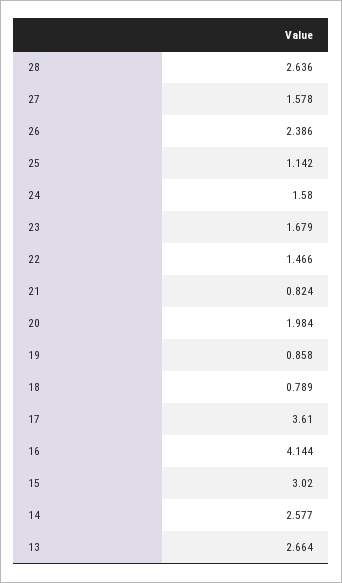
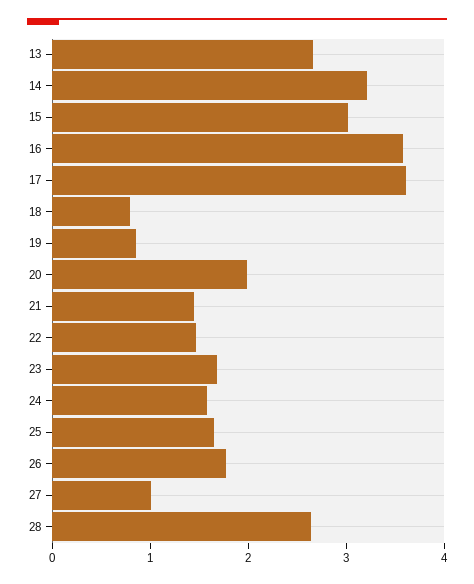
  {
    "28": 2.636,
-   "27": 1.578,
+   "27": 1,
-   "26": 2.386,
+   "26": 1.8,
-   "25": 1.142,
+   "25": 1.6,
    "24": 1.58,
    "23": 1.679,
    "22": 1.466,
-   "21": 0.824,
+   "21": 1.4,
    "20": 1.984,
    "19": 0.858,
    "18": 0.789,
    "17": 3.61,
-   "16": 4.144,
+   "16": 3.6,
    "15": 3.02,
-   "14": 2.577,
+   "14": 3.2,
    "13": 2.664
  }

